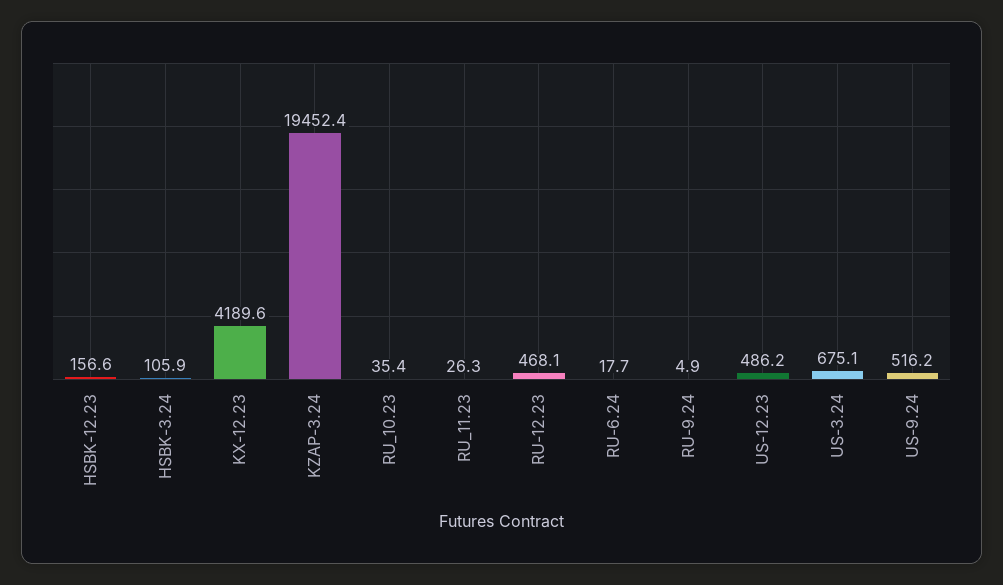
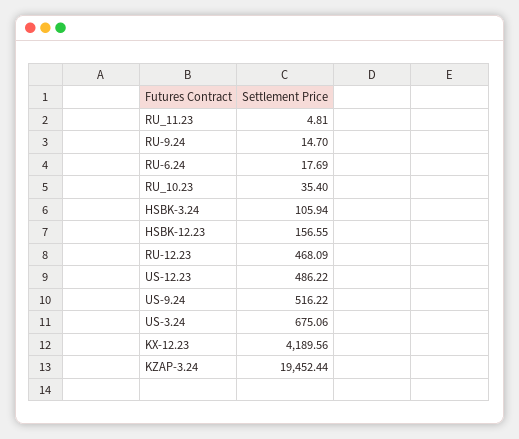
  {
    "HSBK-12.23": 156.55,
    "HSBK-3.24": 105.94,
    "KX-12.23": 4189.56,
    "KZAP-3.24": 19452.44,
    "RU_10.23": 35.4,
-   "RU_11.23": 26.3,
+   "RU_11.23": 4.81,
    "RU-12.23": 468.09,
    "RU-6.24": 17.69,
-   "RU-9.24": 4.9,
+   "RU-9.24": 14.7,
    "US-12.23": 486.22,
    "US-3.24": 675.06,
    "US-9.24": 516.22
  }

